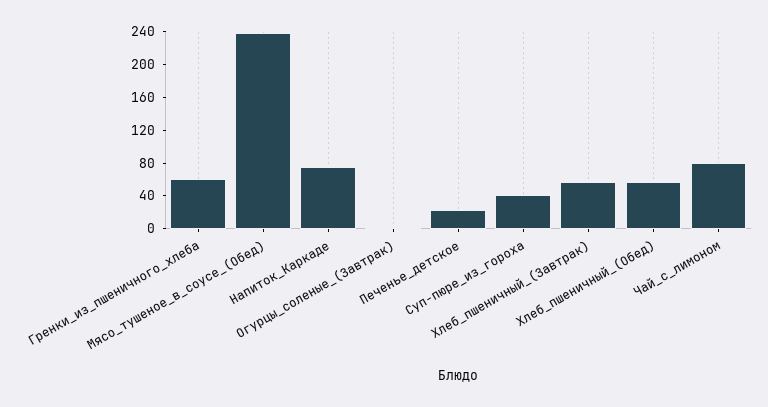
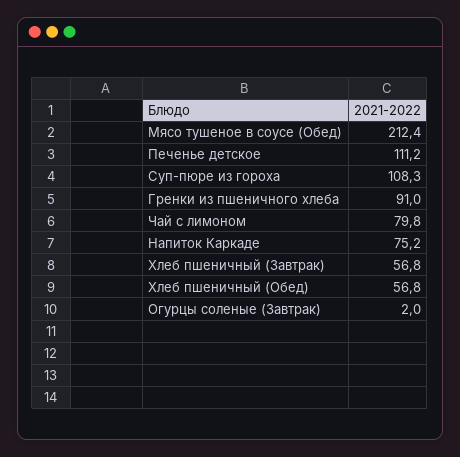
  {
-   "Гренки_из_пшеничного_хлеба": 60,
+   "Гренки_из_пшеничного_хлеба": 91,
-   "Мясо_тушеное_в_соусе_(Обед)": 240,
+   "Мясо_тушеное_в_соусе_(Обед)": 212.4,
    "Напиток_Каркаде": 75.2,
    "Огурцы_соленые_(Завтрак)": 2,
-   "Печенье_детское": 20,
+   "Печенье_детское": 111.2,
-   "Суп-пюре_из_гороха": 40,
+   "Суп-пюре_из_гороха": 108.3,
    "Хлеб_пшеничный_(Завтрак)": 56.8,
    "Хлеб_пшеничный_(Обед)": 56.8,
    "Чай_с_лимоном": 79.8
  }

